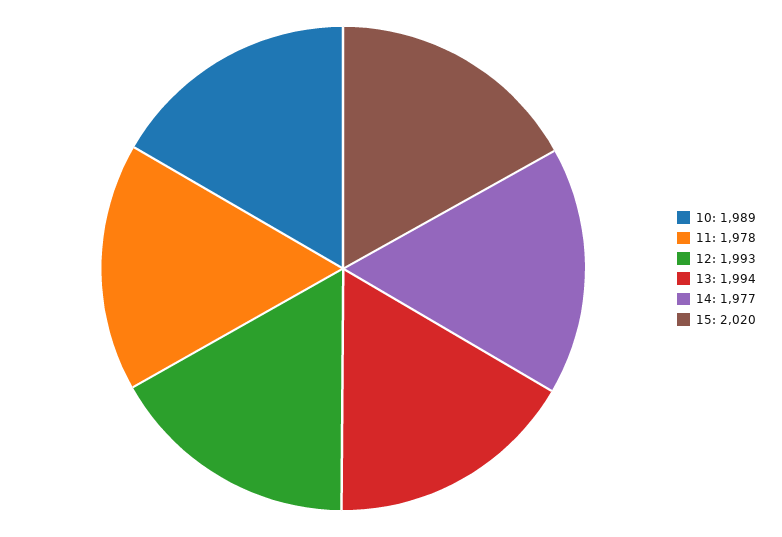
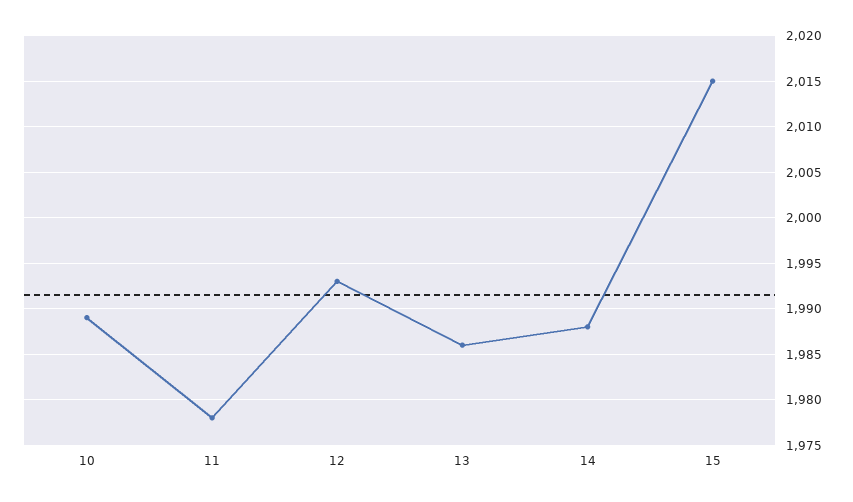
  {
    "10": 1989,
    "11": 1978,
    "12": 1993,
-   "13": 1994,
+   "13": 1986,
-   "14": 1977,
+   "14": 1988,
-   "15": 2020
+   "15": 2015
  }

